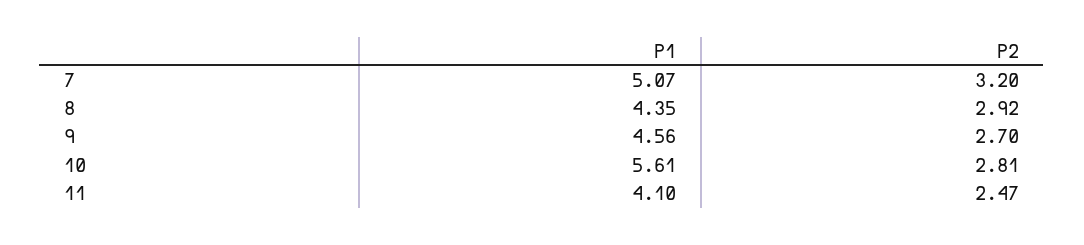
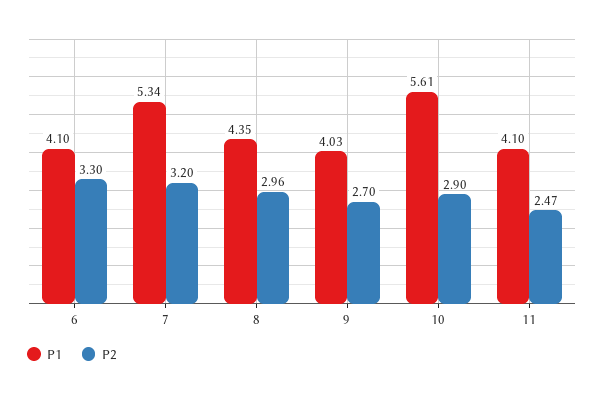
  {
    "P1": {
-     "7": 5.07,
+     "7": 5.34,
      "8": 4.35,
-     "9": 4.56,
+     "9": 4.03,
      "10": 5.61,
-     "11": 4.1
+     "11": 4.1,
+     "6": 4.1
    },
    "P2": {
      "7": 3.2,
-     "8": 2.92,
+     "8": 2.96,
      "9": 2.7,
-     "10": 2.81,
+     "10": 2.9,
-     "11": 2.47
+     "11": 2.47,
+     "6": 3.3
    }
  }

